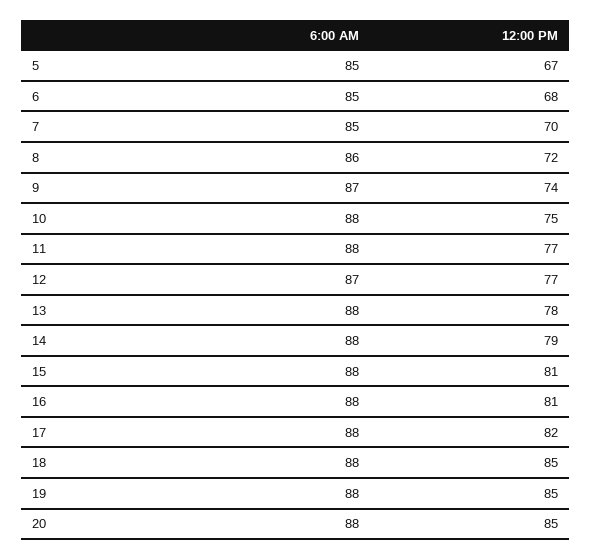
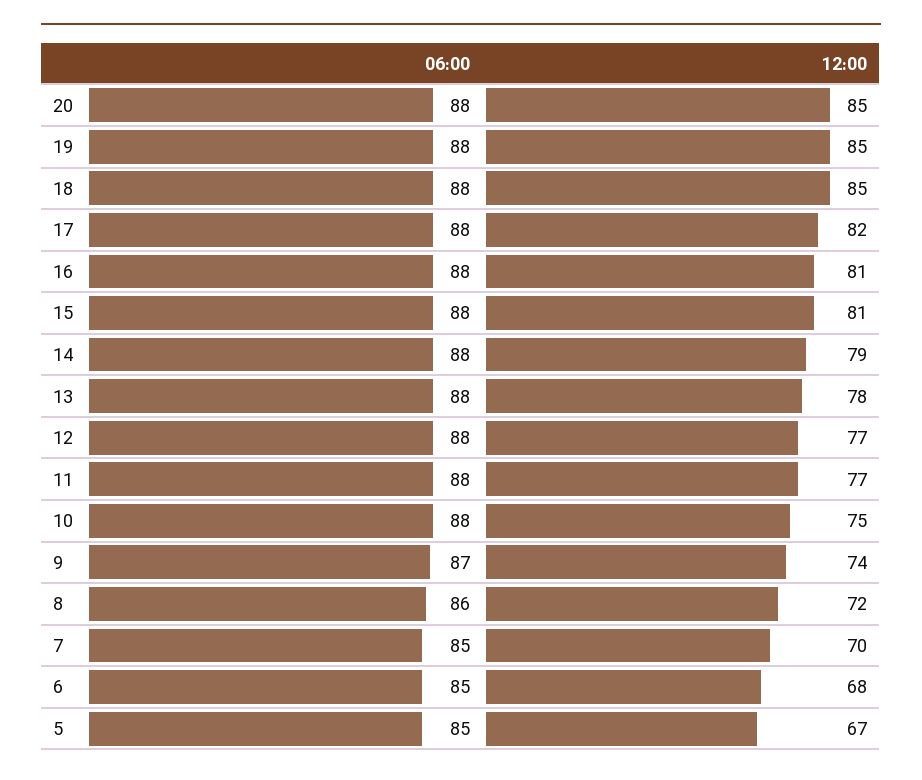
  {
    "6:00 AM": {
      "5": 85,
      "6": 85,
      "7": 85,
      "8": 86,
      "9": 87,
      "10": 88,
      "11": 88,
-     "12": 87,
+     "12": 88,
      "13": 88,
      "14": 88,
      "15": 88,
      "16": 88,
      "17": 88,
      "18": 88,
      "19": 88,
      "20": 88
    },
    "12:00 PM": {
      "5": 67,
      "6": 68,
      "7": 70,
      "8": 72,
      "9": 74,
      "10": 75,
      "11": 77,
      "12": 77,
      "13": 78,
      "14": 79,
      "15": 81,
      "16": 81,
      "17": 82,
      "18": 85,
      "19": 85,
      "20": 85
    }
  }

